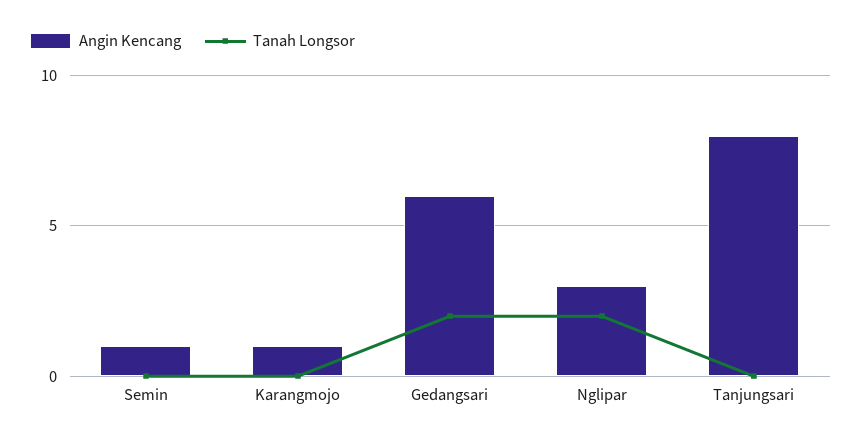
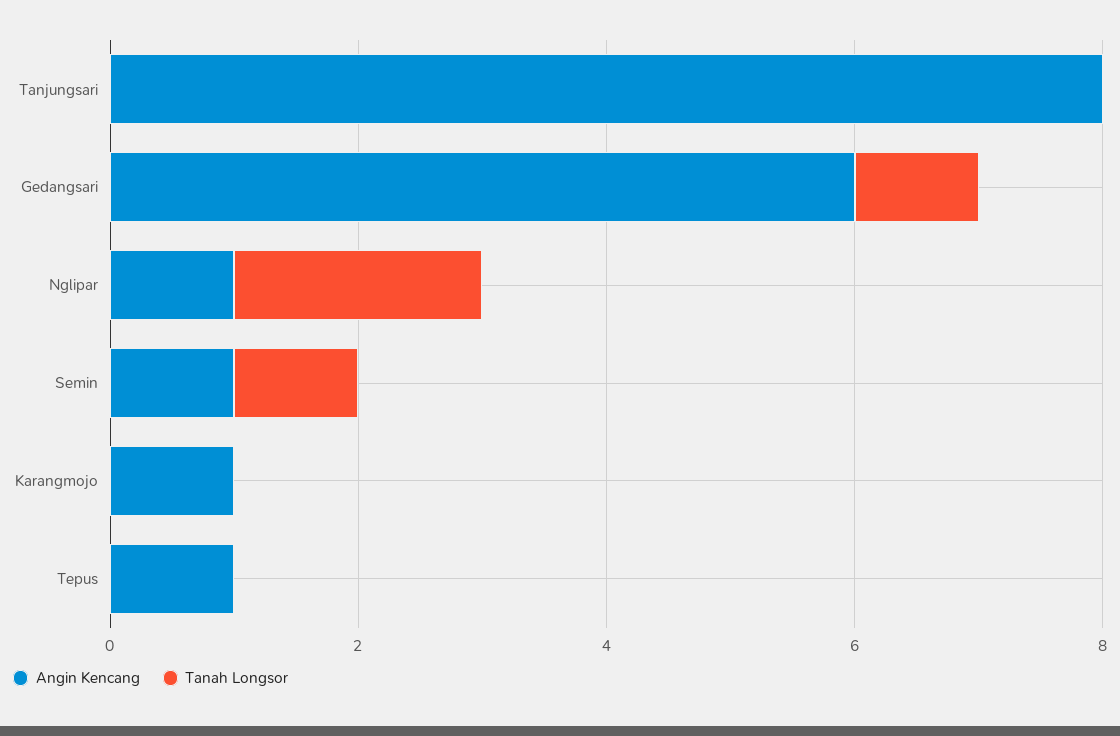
  {
    "Angin Kencang": {
      "Semin": 1,
      "Karangmojo": 1,
      "Gedangsari": 6,
-     "Nglipar": 3,
+     "Nglipar": 1,
-     "Tanjungsari": 8
+     "Tanjungsari": 8,
+     "Tepus": 1
    },
    "Tanah Longsor": {
-     "Semin": 0,
+     "Semin": 1,
      "Karangmojo": 0,
-     "Gedangsari": 2,
+     "Gedangsari": 1,
      "Nglipar": 2,
-     "Tanjungsari": 0
+     "Tanjungsari": 0,
+     "Tepus": 0
    }
  }

